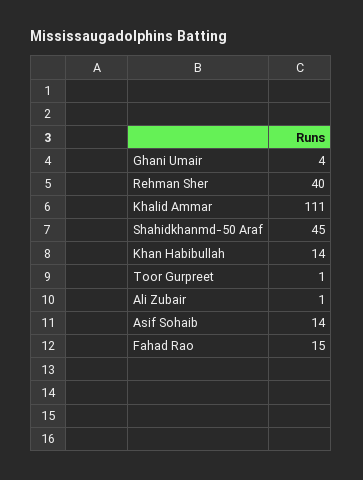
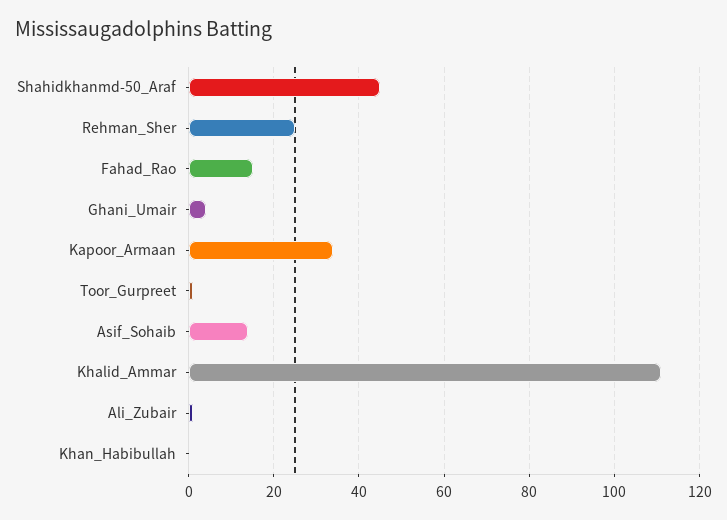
  {
    "Ghani Umair": 4,
-   "Rehman Sher": 40,
+   "Rehman Sher": 25,
    "Khalid Ammar": 111,
    "Shahidkhanmd-50 Araf": 45,
-   "Khan Habibullah": 14,
+   "Khan Habibullah": 0,
    "Toor Gurpreet": 1,
    "Ali Zubair": 1,
    "Asif Sohaib": 14,
-   "Fahad Rao": 15
+   "Fahad Rao": 15,
+   "Kapoor_Armaan": 35
  }

